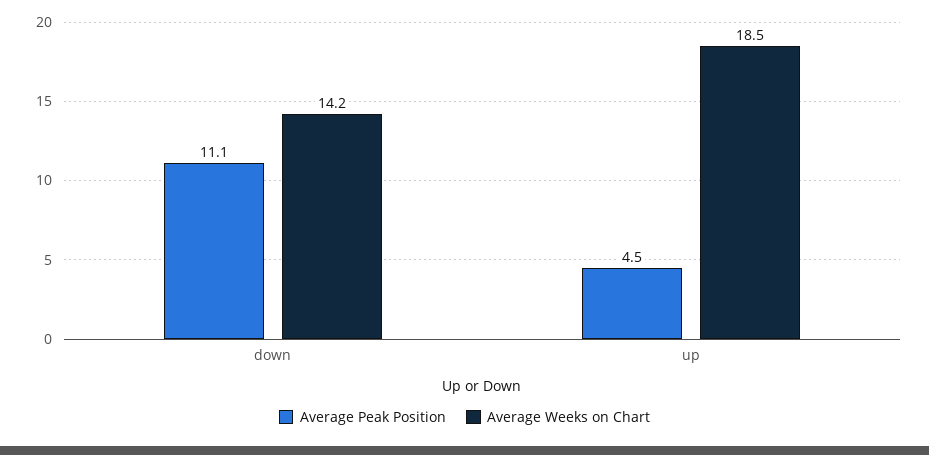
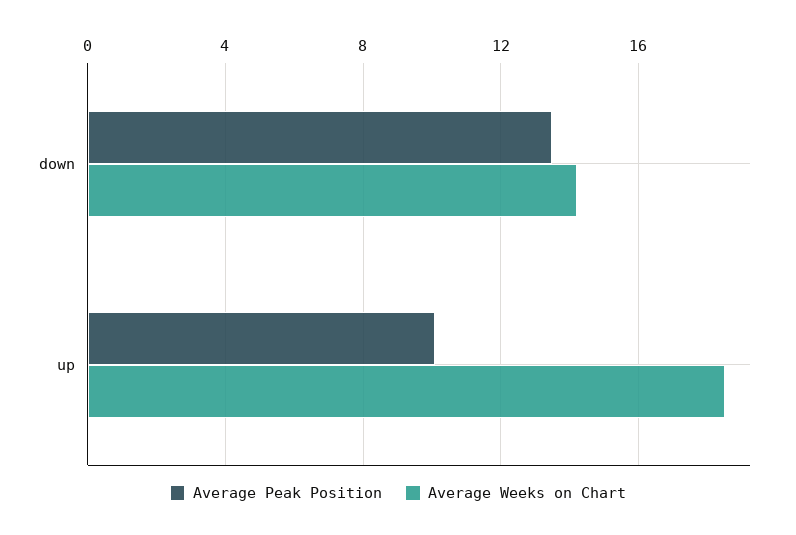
  {
    "Average Peak Position": {
-     "down": 11.1,
+     "down": 13.5,
-     "up": 4.5
+     "up": 10
    },
    "Average Weeks on Chart": {
      "down": 14.2,
      "up": 18.5
    }
  }

